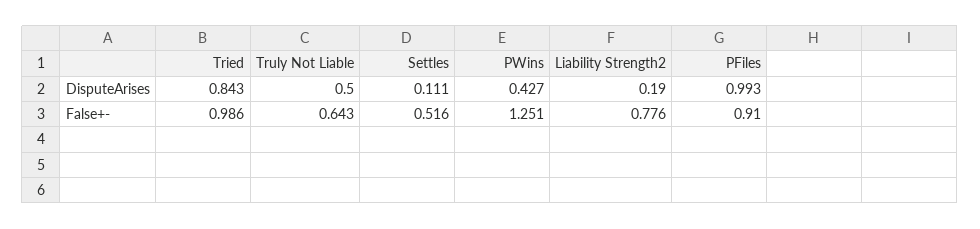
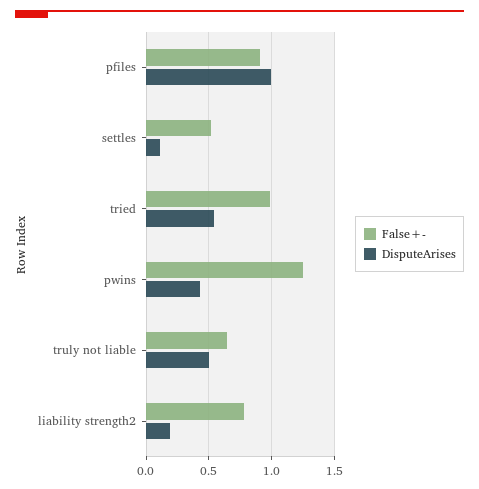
  {
    "DisputeArises": {
-     "Tried": 0.843,
+     "Tried": 0.55,
      "Truly Not Liable": 0.5,
      "Settles": 0.111,
      "PWins": 0.427,
      "Liability Strength2": 0.19,
      "PFiles": 0.993
    },
    "False+-": {
      "Tried": 0.986,
      "Truly Not Liable": 0.643,
      "Settles": 0.516,
      "PWins": 1.251,
      "Liability Strength2": 0.776,
      "PFiles": 0.91
    }
  }

